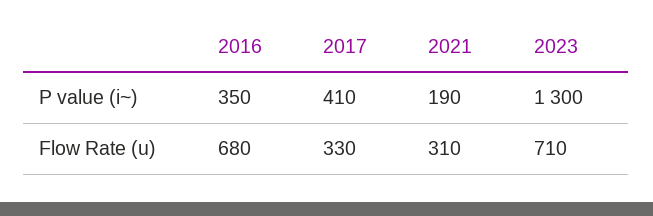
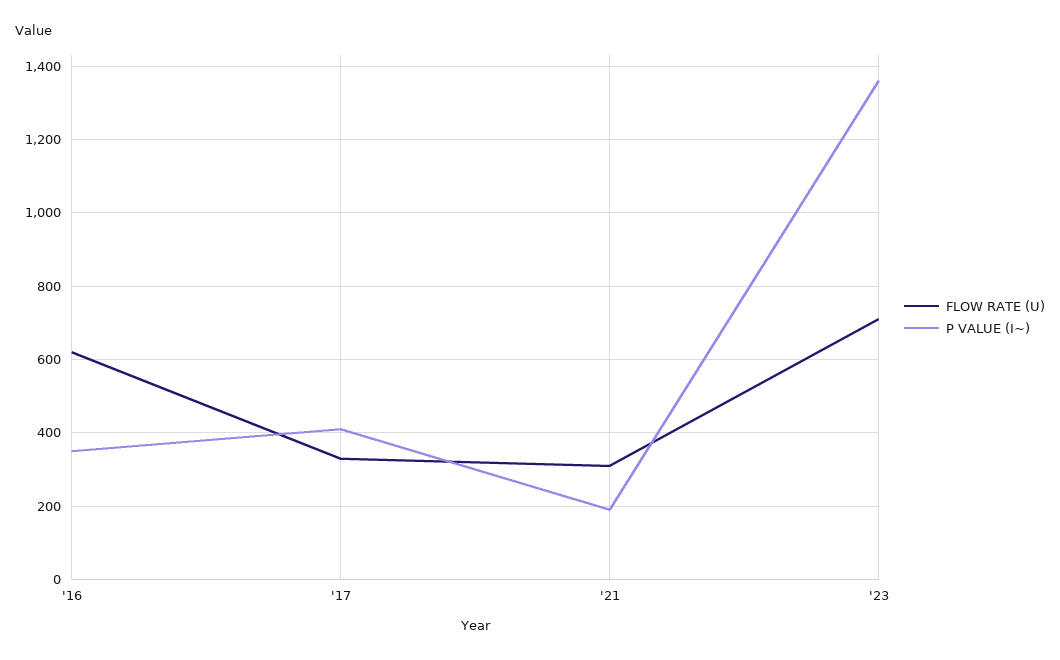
  {
    "P value (i~)": {
      "2016": 350,
      "2017": 410,
      "2021": 190,
-     "2023": 1300
+     "2023": 1360
    },
    "Flow Rate (u)": {
-     "2016": 680,
+     "2016": 620,
      "2017": 330,
      "2021": 310,
      "2023": 710
    }
  }

